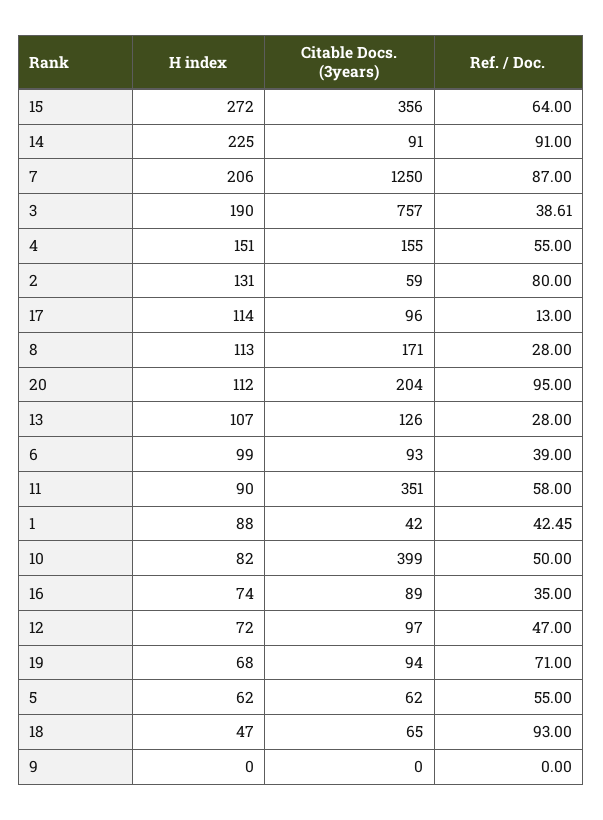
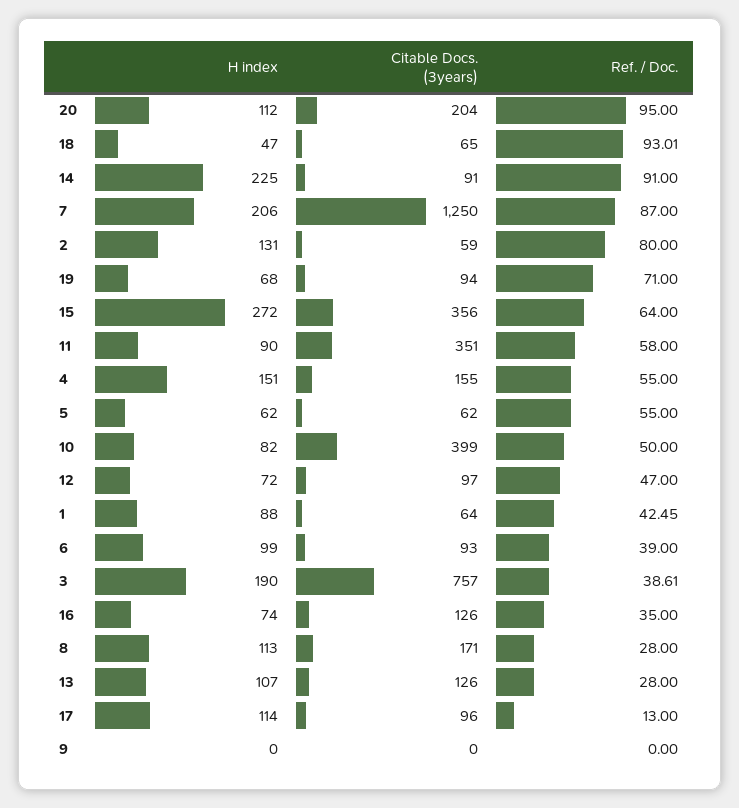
  {
    "H index": {
      "15": 272,
      "14": 225,
      "7": 206,
      "3": 190,
      "4": 151,
      "2": 131,
      "17": 114,
      "8": 113,
      "20": 112,
      "13": 107,
      "6": 99,
      "11": 90,
      "1": 88,
      "10": 82,
      "16": 74,
      "12": 72,
      "19": 68,
      "5": 62,
      "18": 47,
      "9": 0
    },
    "Citable Docs. (3years)": {
      "15": 356,
      "14": 91,
      "7": 1250,
      "3": 757,
      "4": 155,
      "2": 59,
      "17": 96,
      "8": 171,
      "20": 204,
      "13": 126,
      "6": 93,
      "11": 351,
-     "1": 42,
+     "1": 64,
      "10": 399,
-     "16": 89,
+     "16": 126,
      "12": 97,
      "19": 94,
      "5": 62,
      "18": 65,
      "9": 0
    },
    "Ref. / Doc.": {
      "15": 64,
      "14": 91,
      "7": 87,
      "3": 38.61,
      "4": 55,
      "2": 80,
      "17": 13,
      "8": 28,
      "20": 95,
      "13": 28,
      "6": 39,
      "11": 58,
      "1": 42.45,
      "10": 50,
      "16": 35,
      "12": 47,
      "19": 71,
      "5": 55,
-     "18": 93,
+     "18": 93.01,
      "9": 0
    }
  }

